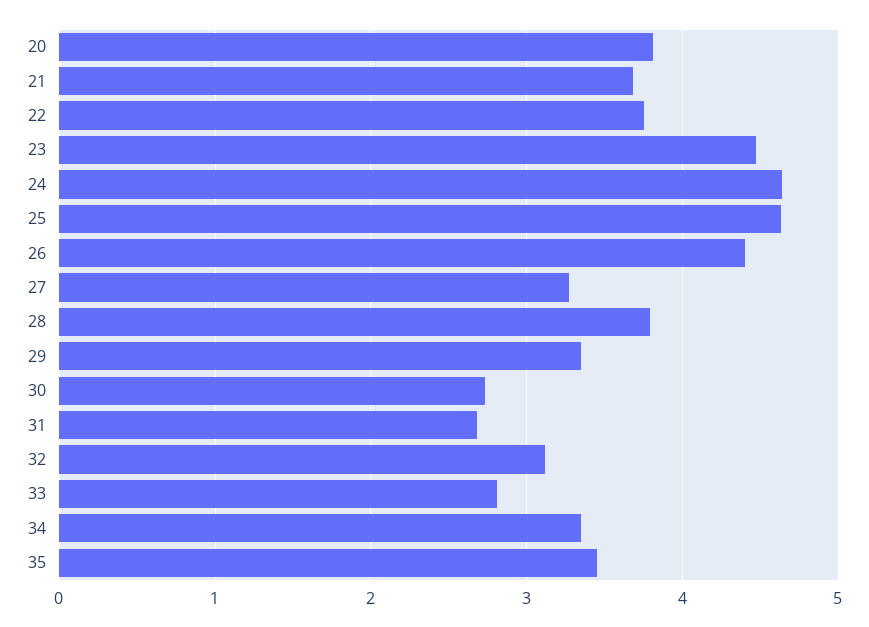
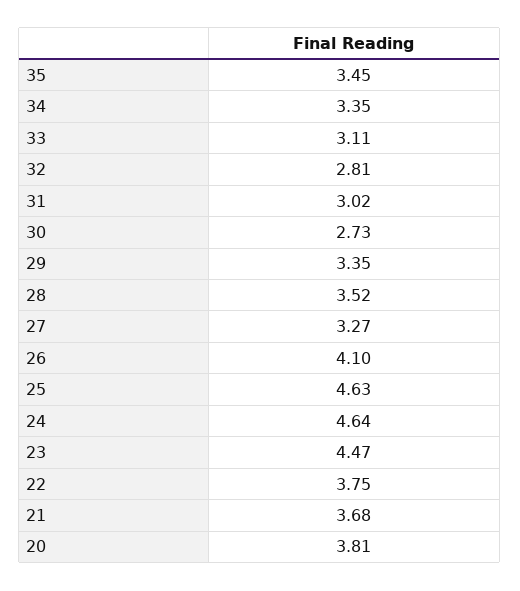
  {
    "20": 3.81,
    "21": 3.68,
    "22": 3.75,
    "23": 4.47,
    "24": 4.64,
    "25": 4.63,
-   "26": 4.4,
+   "26": 4.1,
    "27": 3.27,
-   "28": 3.8,
+   "28": 3.52,
    "29": 3.35,
    "30": 2.73,
-   "31": 2.7,
+   "31": 3.02,
-   "32": 3.1,
+   "32": 2.81,
-   "33": 2.8,
+   "33": 3.11,
    "34": 3.35,
    "35": 3.45
  }

